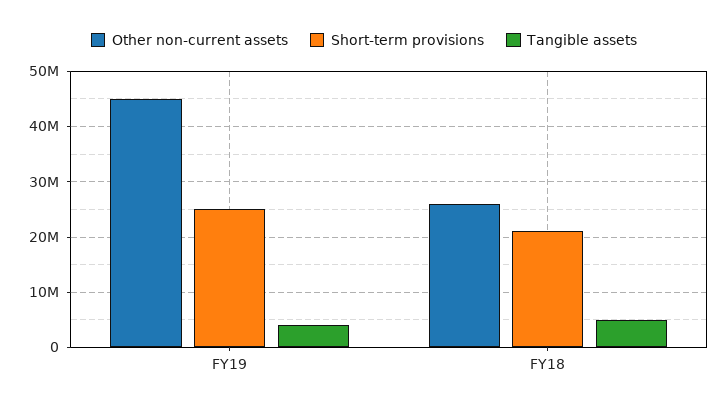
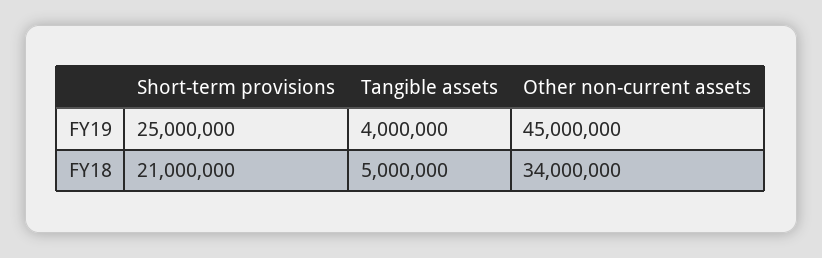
  {
    "Other non-current assets": {
      "FY19": 45000000,
-     "FY18": 26000000
+     "FY18": 34000000
    },
    "Short-term provisions": {
      "FY19": 25000000,
      "FY18": 21000000
    },
    "Tangible assets": {
      "FY19": 4000000,
      "FY18": 5000000
    }
  }

